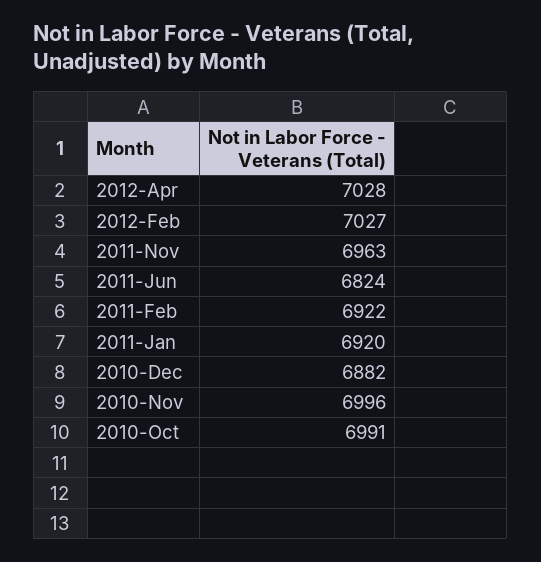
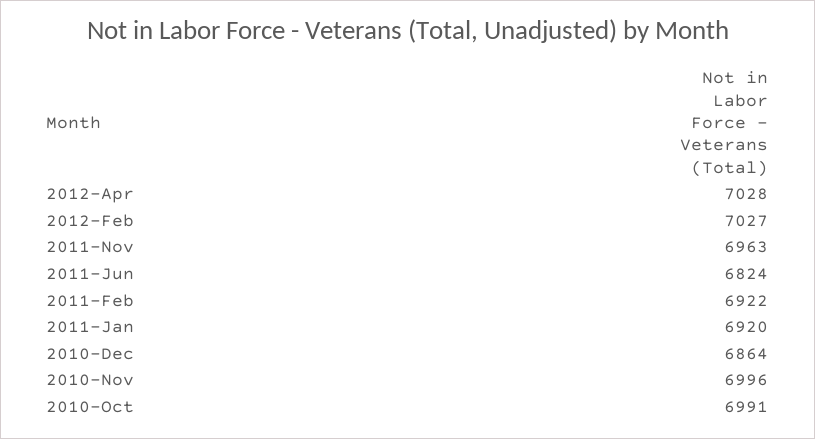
  {
    "2012-Apr": 7028,
    "2012-Feb": 7027,
    "2011-Nov": 6963,
    "2011-Jun": 6824,
    "2011-Feb": 6922,
    "2011-Jan": 6920,
-   "2010-Dec": 6882,
+   "2010-Dec": 6864,
    "2010-Nov": 6996,
    "2010-Oct": 6991
  }

